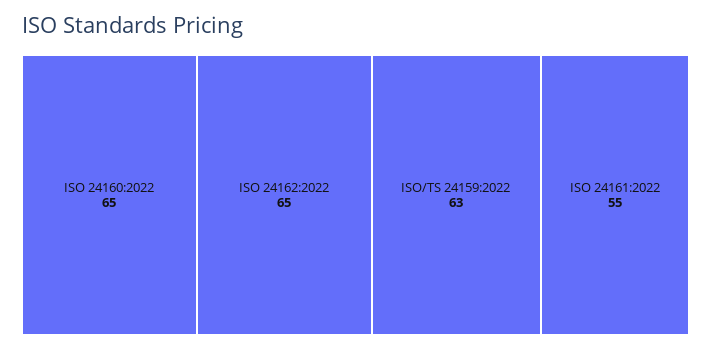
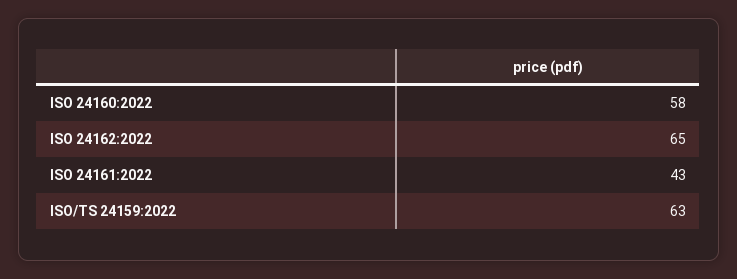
  {
-   "ISO 24160:2022": 65,
+   "ISO 24160:2022": 58,
    "ISO 24162:2022": 65,
    "ISO/TS 24159:2022": 63,
-   "ISO 24161:2022": 55
+   "ISO 24161:2022": 43
  }

